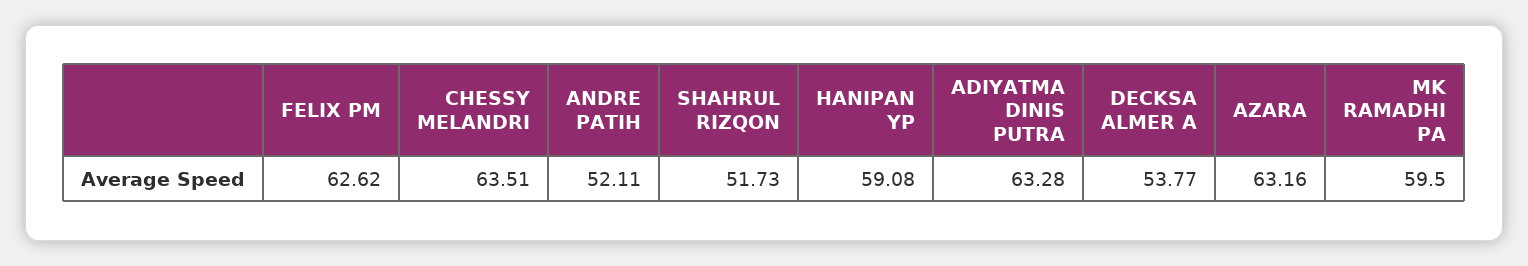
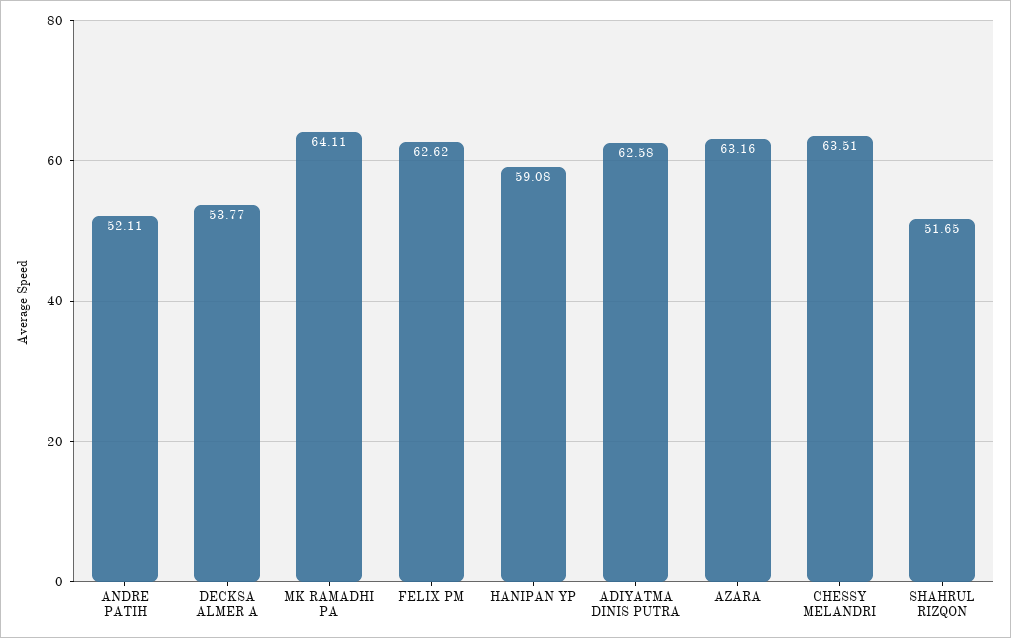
  {
    "FELIX PM": 62.62,
    "CHESSY MELANDRI": 63.51,
    "ANDRE PATIH": 52.11,
-   "SHAHRUL RIZQON": 51.73,
+   "SHAHRUL RIZQON": 51.65,
    "HANIPAN YP": 59.08,
-   "ADIYATMA DINIS PUTRA": 63.28,
+   "ADIYATMA DINIS PUTRA": 62.58,
    "DECKSA ALMER A": 53.77,
    "AZARA": 63.16,
-   "MK RAMADHI PA": 59.5
+   "MK RAMADHI PA": 64.11
  }

